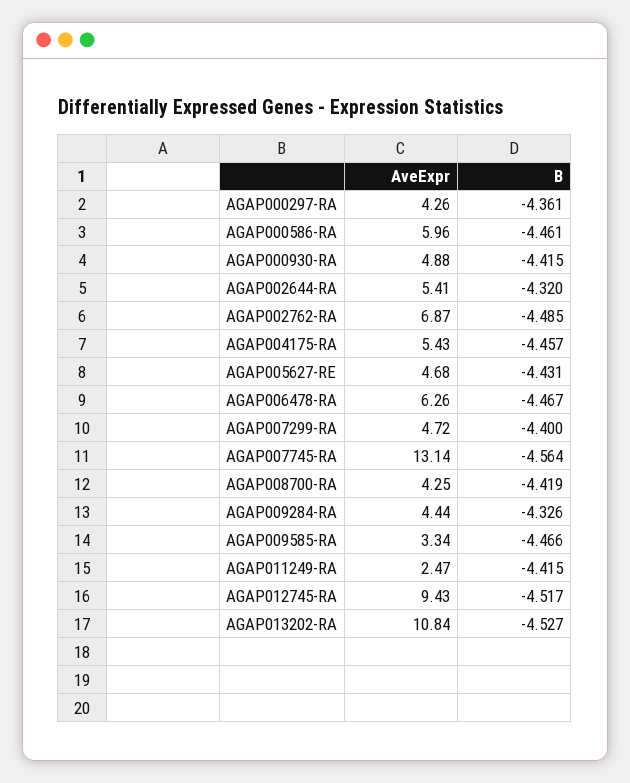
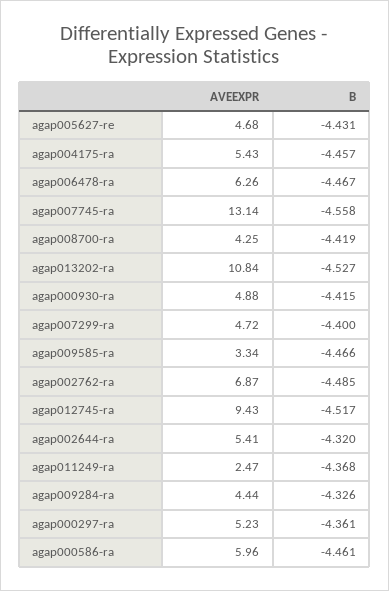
  {
    "AveExpr": {
-     "AGAP000297-RA": 4.26,
+     "AGAP000297-RA": 5.23,
      "AGAP000586-RA": 5.96,
      "AGAP000930-RA": 4.88,
      "AGAP002644-RA": 5.41,
      "AGAP002762-RA": 6.87,
      "AGAP004175-RA": 5.43,
      "AGAP005627-RE": 4.68,
      "AGAP006478-RA": 6.26,
      "AGAP007299-RA": 4.72,
      "AGAP007745-RA": 13.14,
      "AGAP008700-RA": 4.25,
      "AGAP009284-RA": 4.44,
      "AGAP009585-RA": 3.34,
      "AGAP011249-RA": 2.47,
      "AGAP012745-RA": 9.43,
      "AGAP013202-RA": 10.84
    },
    "B": {
      "AGAP000297-RA": -4.361,
      "AGAP000586-RA": -4.461,
      "AGAP000930-RA": -4.415,
      "AGAP002644-RA": -4.32,
      "AGAP002762-RA": -4.485,
      "AGAP004175-RA": -4.457,
      "AGAP005627-RE": -4.431,
      "AGAP006478-RA": -4.467,
      "AGAP007299-RA": -4.4,
-     "AGAP007745-RA": -4.564,
+     "AGAP007745-RA": -4.558,
      "AGAP008700-RA": -4.419,
      "AGAP009284-RA": -4.326,
      "AGAP009585-RA": -4.466,
-     "AGAP011249-RA": -4.415,
+     "AGAP011249-RA": -4.368,
      "AGAP012745-RA": -4.517,
      "AGAP013202-RA": -4.527
    }
  }

